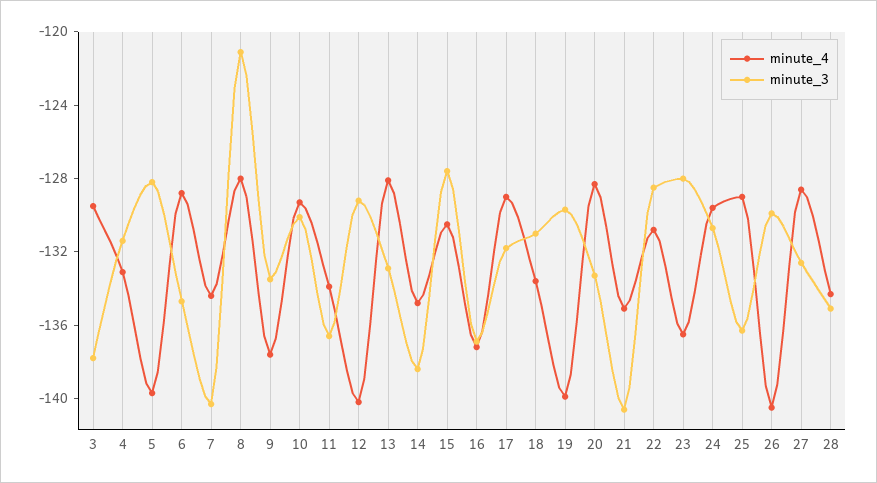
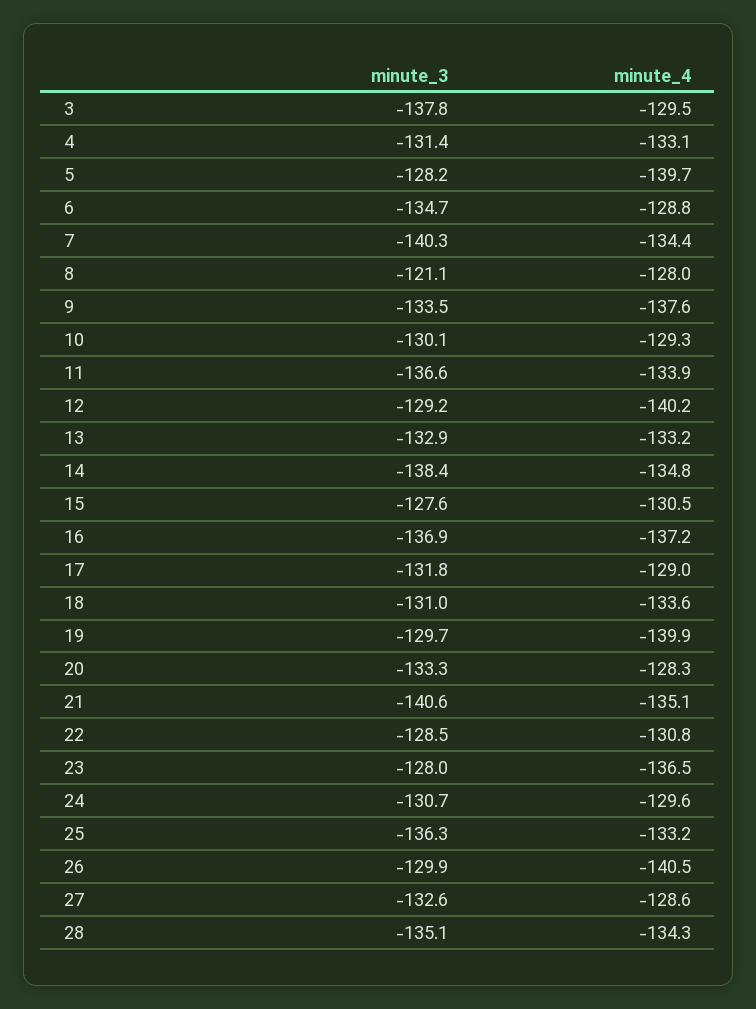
  {
    "minute_4": {
      "3": -129.5,
      "4": -133.1,
      "5": -139.7,
      "6": -128.8,
      "7": -134.4,
      "8": -128,
      "9": -137.6,
      "10": -129.3,
      "11": -133.9,
      "12": -140.2,
-     "13": -128,
+     "13": -133.2,
      "14": -134.8,
      "15": -130.5,
      "16": -137.2,
      "17": -129,
      "18": -133.6,
      "19": -139.9,
      "20": -128.3,
      "21": -135.1,
      "22": -130.8,
      "23": -136.5,
      "24": -129.6,
-     "25": -129,
+     "25": -133.2,
      "26": -140.5,
      "27": -128.6,
      "28": -134.3
    },
    "minute_3": {
      "3": -137.8,
      "4": -131.4,
      "5": -128.2,
      "6": -134.7,
      "7": -140.3,
      "8": -121.1,
      "9": -133.5,
      "10": -130.1,
      "11": -136.6,
      "12": -129.2,
      "13": -132.9,
      "14": -138.4,
      "15": -127.6,
      "16": -136.9,
      "17": -131.8,
      "18": -131,
      "19": -129.7,
      "20": -133.3,
      "21": -140.6,
      "22": -128.5,
      "23": -128,
      "24": -130.7,
      "25": -136.3,
      "26": -129.9,
      "27": -132.6,
      "28": -135.1
    }
  }

